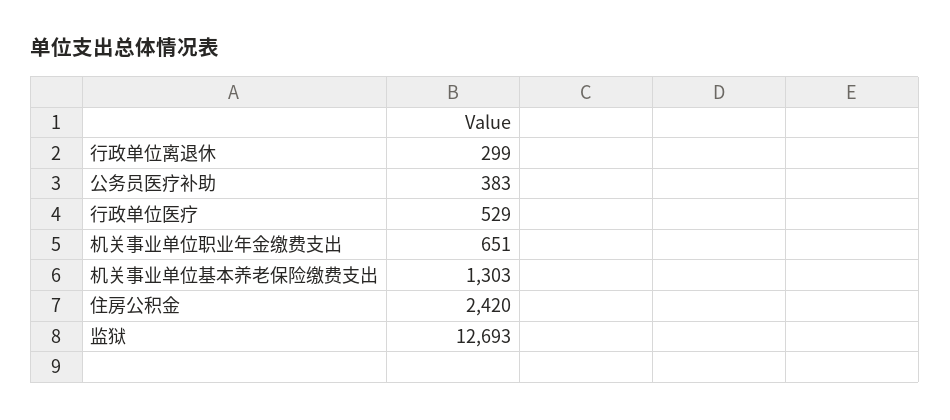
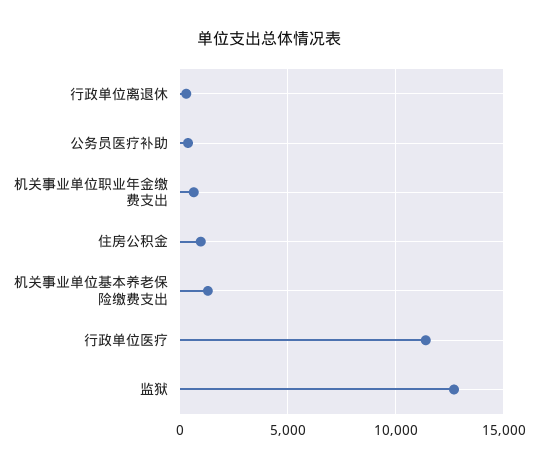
  {
    "行政单位离退休": 299,
    "公务员医疗补助": 383,
-   "行政单位医疗": 529,
+   "行政单位医疗": 11500,
    "机关事业单位职业年金缴费支出": 651,
    "机关事业单位基本养老保险缴费支出": 1303,
-   "住房公积金": 2420,
+   "住房公积金": 1000,
    "监狱": 12693
  }

